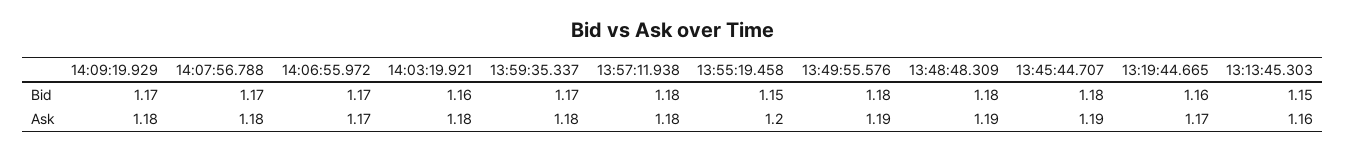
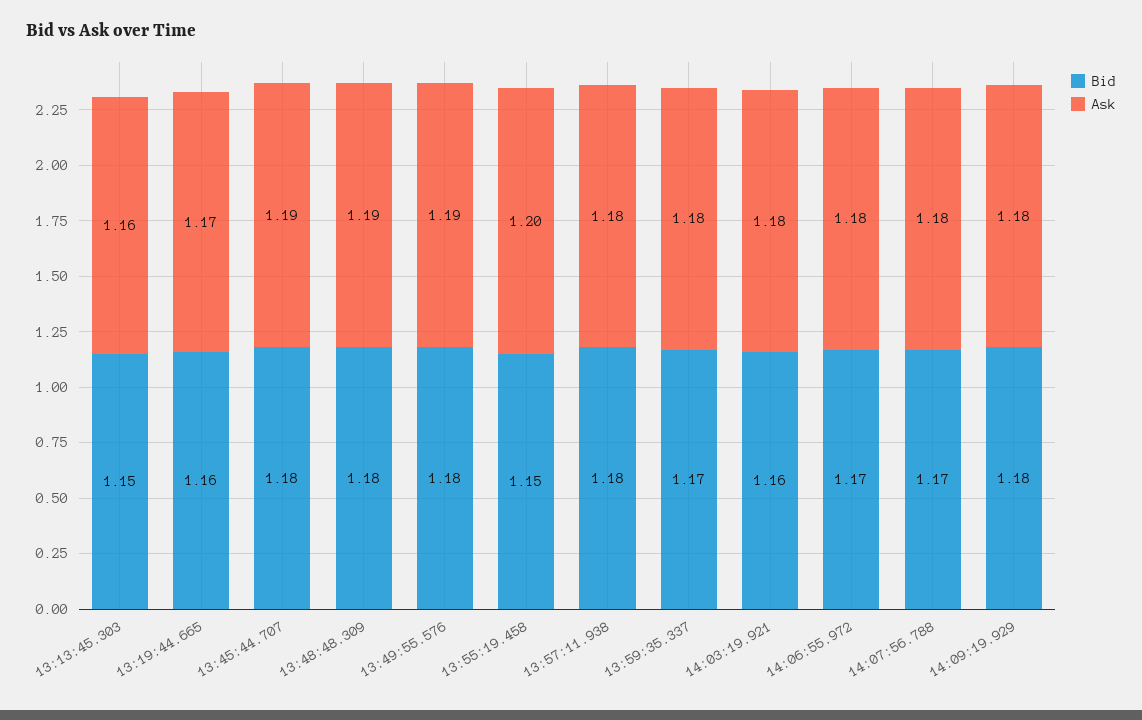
  {
    "Bid": {
-     "14:09:19.929": 1.17,
+     "14:09:19.929": 1.18,
      "14:07:56.788": 1.17,
      "14:06:55.972": 1.17,
      "14:03:19.921": 1.16,
      "13:59:35.337": 1.17,
      "13:57:11.938": 1.18,
      "13:55:19.458": 1.15,
      "13:49:55.576": 1.18,
      "13:48:48.309": 1.18,
      "13:45:44.707": 1.18,
      "13:19:44.665": 1.16,
      "13:13:45.303": 1.15
    },
    "Ask": {
      "14:09:19.929": 1.18,
      "14:07:56.788": 1.18,
-     "14:06:55.972": 1.17,
+     "14:06:55.972": 1.18,
      "14:03:19.921": 1.18,
      "13:59:35.337": 1.18,
      "13:57:11.938": 1.18,
      "13:55:19.458": 1.2,
      "13:49:55.576": 1.19,
      "13:48:48.309": 1.19,
      "13:45:44.707": 1.19,
      "13:19:44.665": 1.17,
      "13:13:45.303": 1.16
    }
  }

